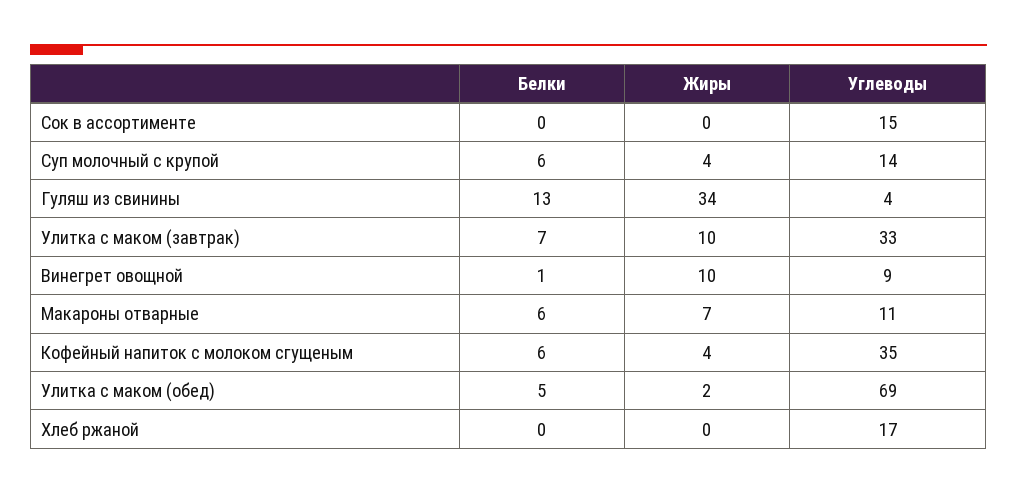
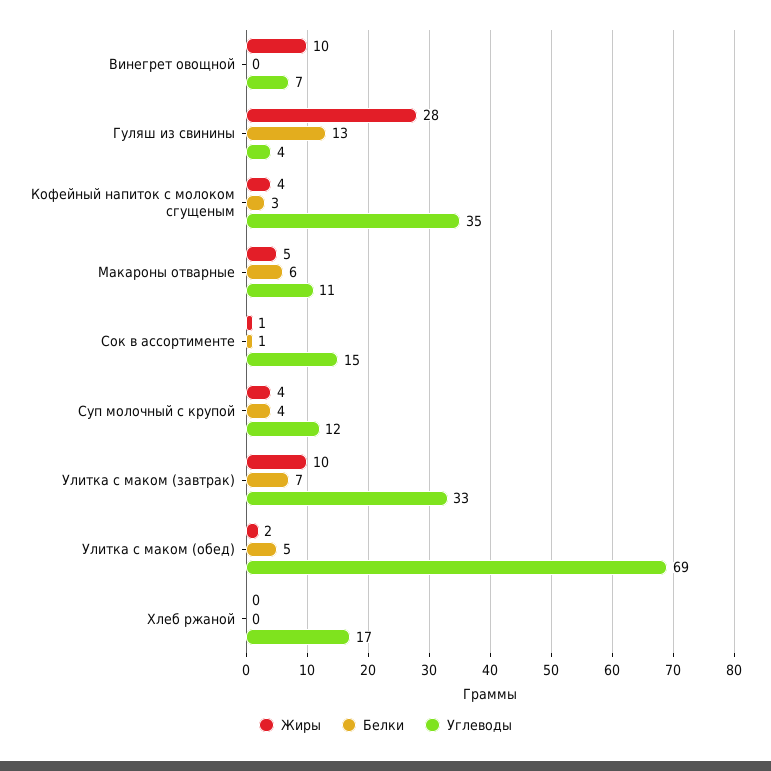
  {
    "Белки": {
-     "Сок в ассортименте": 0,
+     "Сок в ассортименте": 1,
-     "Суп молочный с крупой": 6,
+     "Суп молочный с крупой": 4,
      "Гуляш из свинины": 13,
      "Улитка с маком (завтрак)": 7,
-     "Винегрет овощной": 1,
+     "Винегрет овощной": 0,
      "Макароны отварные": 6,
-     "Кофейный напиток с молоком сгущеным": 6,
+     "Кофейный напиток с молоком сгущеным": 3,
      "Улитка с маком (обед)": 5,
      "Хлеб ржаной": 0
    },
    "Жиры": {
-     "Сок в ассортименте": 0,
+     "Сок в ассортименте": 1,
      "Суп молочный с крупой": 4,
-     "Гуляш из свинины": 34,
+     "Гуляш из свинины": 28,
      "Улитка с маком (завтрак)": 10,
      "Винегрет овощной": 10,
-     "Макароны отварные": 7,
+     "Макароны отварные": 5,
      "Кофейный напиток с молоком сгущеным": 4,
      "Улитка с маком (обед)": 2,
      "Хлеб ржаной": 0
    },
    "Углеводы": {
      "Сок в ассортименте": 15,
-     "Суп молочный с крупой": 14,
+     "Суп молочный с крупой": 12,
      "Гуляш из свинины": 4,
      "Улитка с маком (завтрак)": 33,
-     "Винегрет овощной": 9,
+     "Винегрет овощной": 7,
      "Макароны отварные": 11,
      "Кофейный напиток с молоком сгущеным": 35,
      "Улитка с маком (обед)": 69,
      "Хлеб ржаной": 17
    }
  }

